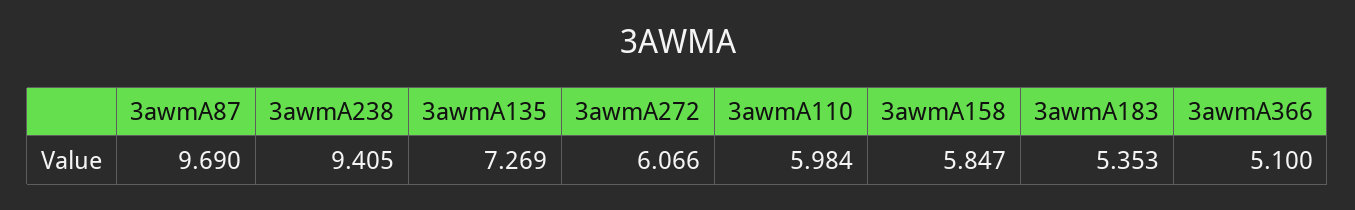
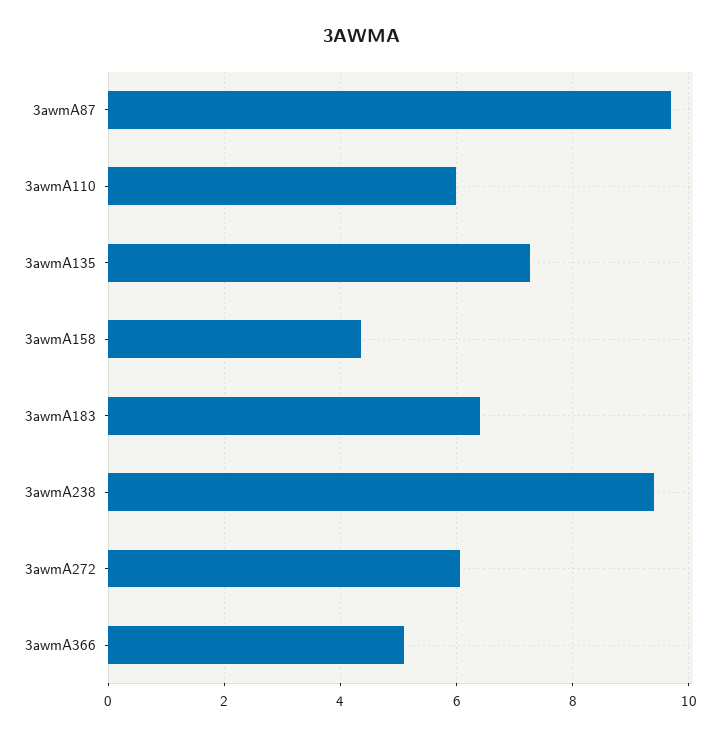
  {
    "3awmA87": 9.69,
    "3awmA238": 9.405,
    "3awmA135": 7.269,
    "3awmA272": 6.066,
    "3awmA110": 5.984,
-   "3awmA158": 5.847,
+   "3awmA158": 4.4,
-   "3awmA183": 5.353,
+   "3awmA183": 6.4,
    "3awmA366": 5.1
  }

